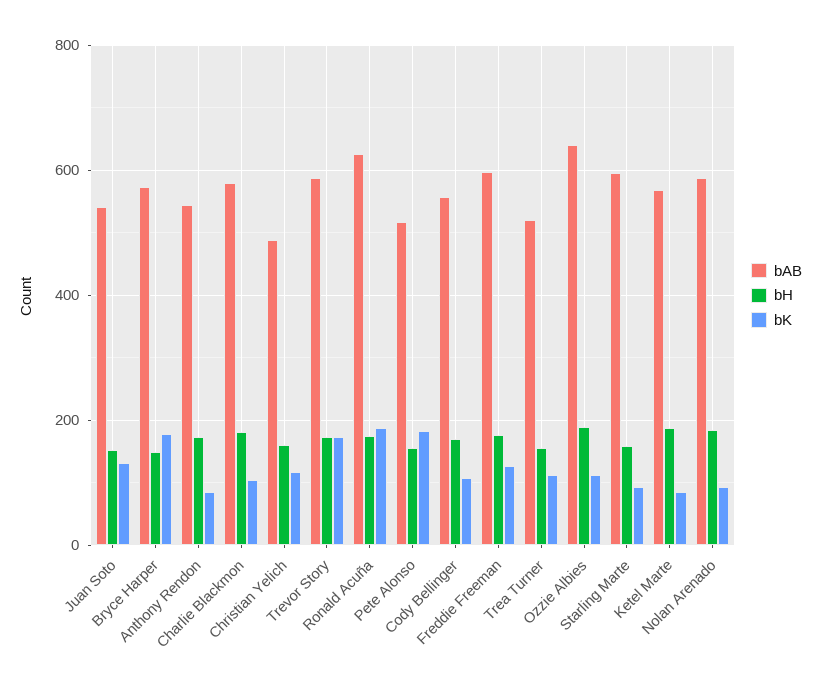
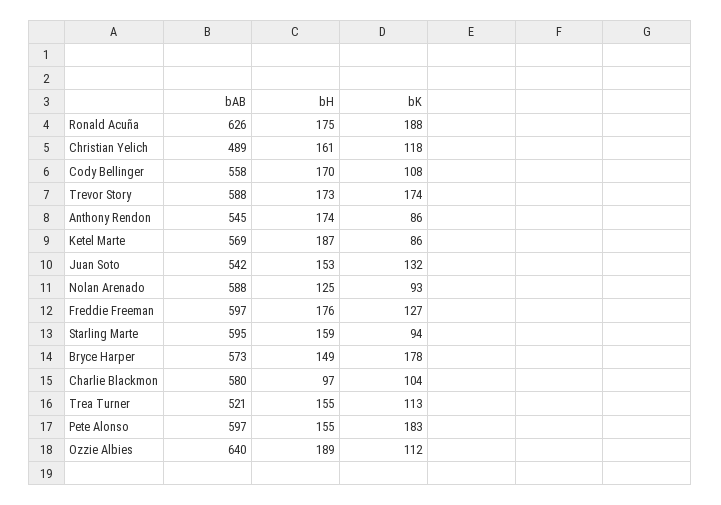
  {
    "bAB": {
      "Juan Soto": 542,
      "Bryce Harper": 573,
      "Anthony Rendon": 545,
      "Charlie Blackmon": 580,
      "Christian Yelich": 489,
      "Trevor Story": 588,
      "Ronald Acuña": 626,
-     "Pete Alonso": 520,
+     "Pete Alonso": 597,
      "Cody Bellinger": 558,
      "Freddie Freeman": 597,
      "Trea Turner": 521,
      "Ozzie Albies": 640,
      "Starling Marte": 595,
      "Ketel Marte": 569,
      "Nolan Arenado": 588
    },
    "bH": {
      "Juan Soto": 153,
      "Bryce Harper": 149,
      "Anthony Rendon": 174,
-     "Charlie Blackmon": 180,
+     "Charlie Blackmon": 97,
      "Christian Yelich": 161,
      "Trevor Story": 173,
      "Ronald Acuña": 175,
      "Pete Alonso": 155,
      "Cody Bellinger": 170,
      "Freddie Freeman": 176,
      "Trea Turner": 155,
      "Ozzie Albies": 189,
      "Starling Marte": 159,
      "Ketel Marte": 187,
-     "Nolan Arenado": 180
+     "Nolan Arenado": 125
    },
    "bK": {
      "Juan Soto": 132,
      "Bryce Harper": 178,
      "Anthony Rendon": 86,
      "Charlie Blackmon": 104,
      "Christian Yelich": 118,
      "Trevor Story": 174,
      "Ronald Acuña": 188,
      "Pete Alonso": 183,
      "Cody Bellinger": 108,
      "Freddie Freeman": 127,
      "Trea Turner": 113,
      "Ozzie Albies": 112,
      "Starling Marte": 94,
      "Ketel Marte": 86,
      "Nolan Arenado": 93
    }
  }

